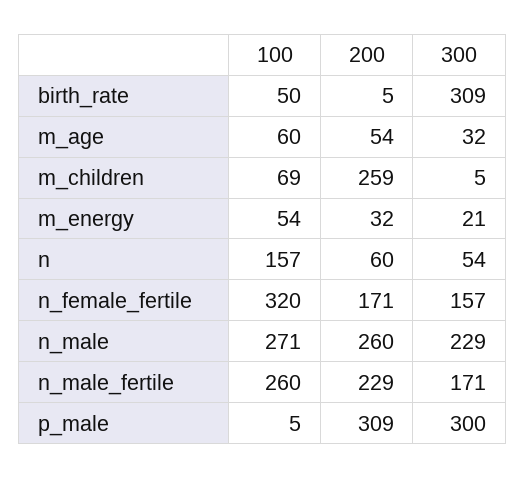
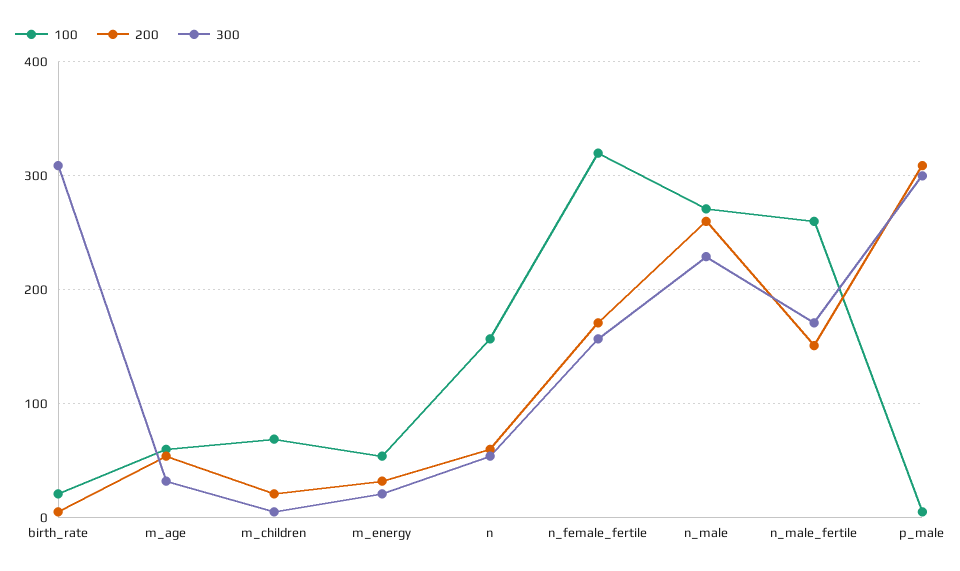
  {
    "100": {
-     "birth_rate": 50,
+     "birth_rate": 20,
      "m_age": 60,
      "m_children": 69,
      "m_energy": 54,
      "n": 157,
      "n_female_fertile": 320,
      "n_male": 271,
      "n_male_fertile": 260,
      "p_male": 5
    },
    "200": {
      "birth_rate": 5,
      "m_age": 54,
-     "m_children": 259,
+     "m_children": 20,
      "m_energy": 32,
      "n": 60,
      "n_female_fertile": 171,
      "n_male": 260,
-     "n_male_fertile": 229,
+     "n_male_fertile": 150,
      "p_male": 309
    },
    "300": {
      "birth_rate": 309,
      "m_age": 32,
      "m_children": 5,
      "m_energy": 21,
      "n": 54,
      "n_female_fertile": 157,
      "n_male": 229,
      "n_male_fertile": 171,
      "p_male": 300
    }
  }

